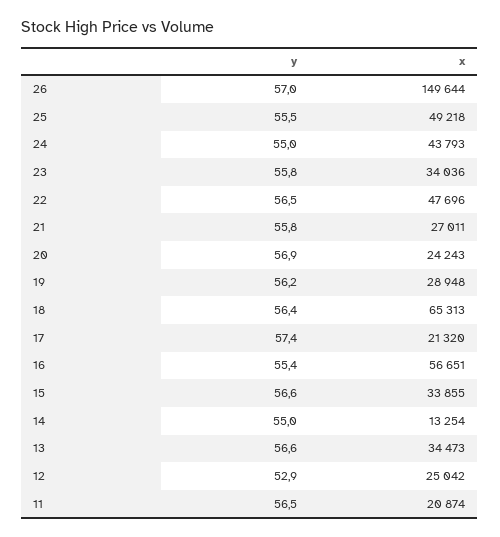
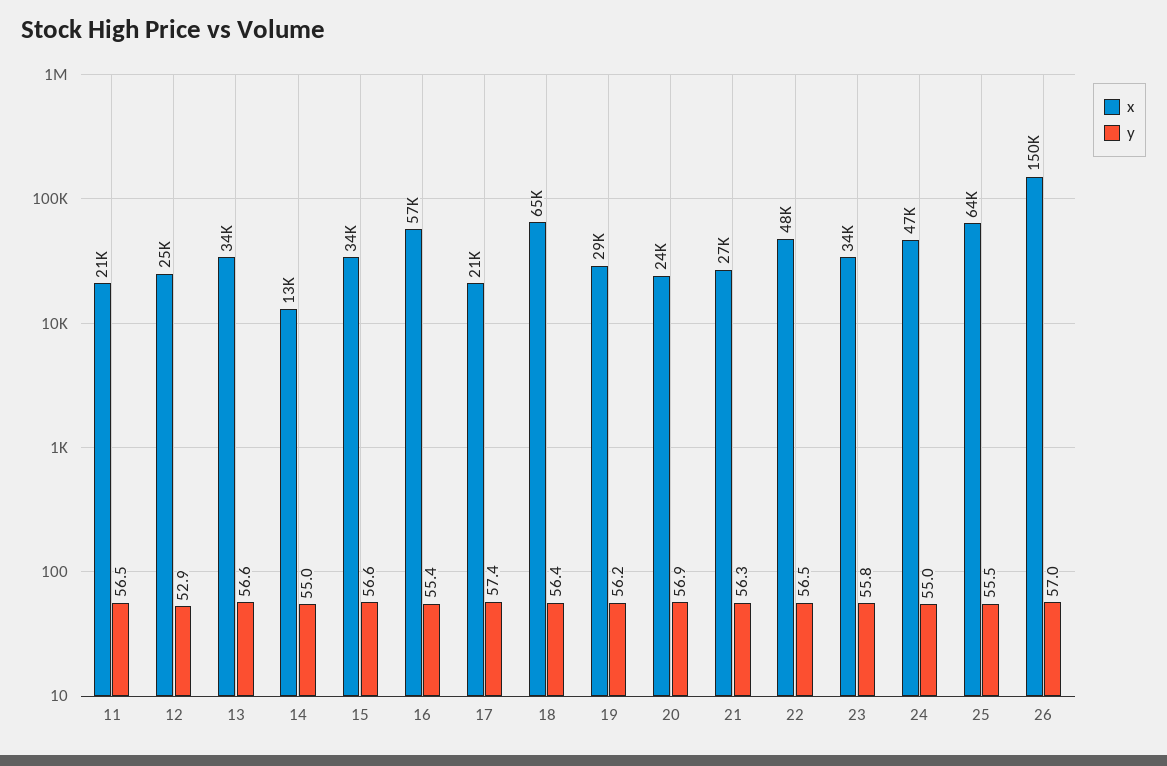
  {
    "y": {
      "26": 57,
      "25": 55.5,
      "24": 55,
      "23": 55.8,
      "22": 56.5,
-     "21": 55.8,
+     "21": 56.3,
      "20": 56.9,
      "19": 56.2,
      "18": 56.4,
      "17": 57.4,
      "16": 55.4,
      "15": 56.6,
      "14": 55,
      "13": 56.6,
      "12": 52.9,
      "11": 56.5
    },
    "x": {
      "26": 149644,
-     "25": 49218,
+     "25": 64000,
-     "24": 43793,
+     "24": 47000,
      "23": 34036,
      "22": 47696,
      "21": 27011,
      "20": 24243,
      "19": 28948,
      "18": 65313,
      "17": 21320,
      "16": 56651,
      "15": 33855,
      "14": 13254,
      "13": 34473,
      "12": 25042,
      "11": 20874
    }
  }

